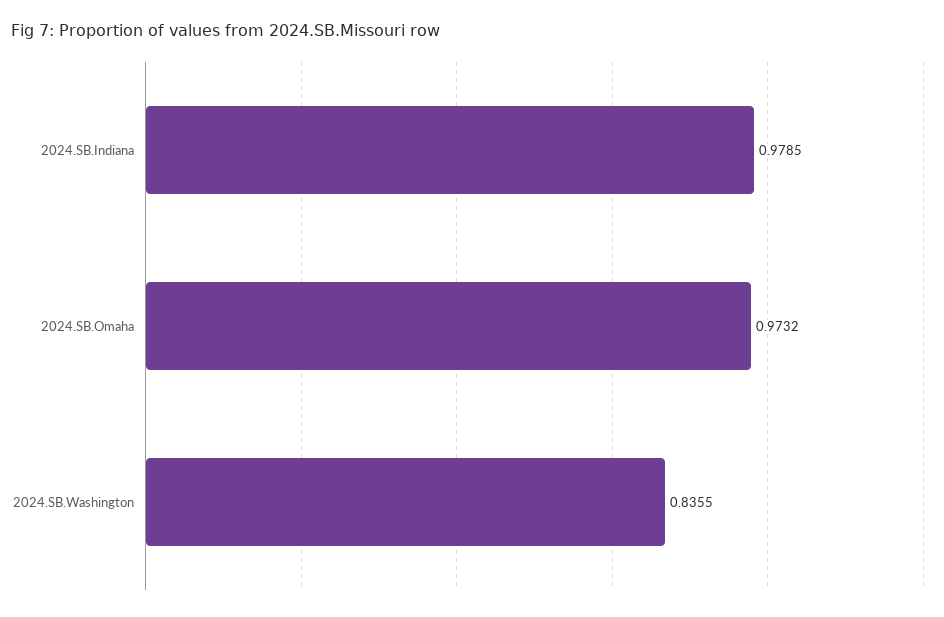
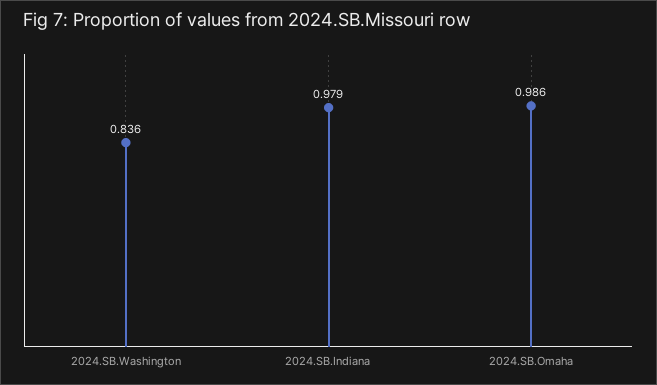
  {
    "2024.SB.Indiana": 0.9785,
-   "2024.SB.Omaha": 0.9732,
+   "2024.SB.Omaha": 0.986,
    "2024.SB.Washington": 0.8355
  }

